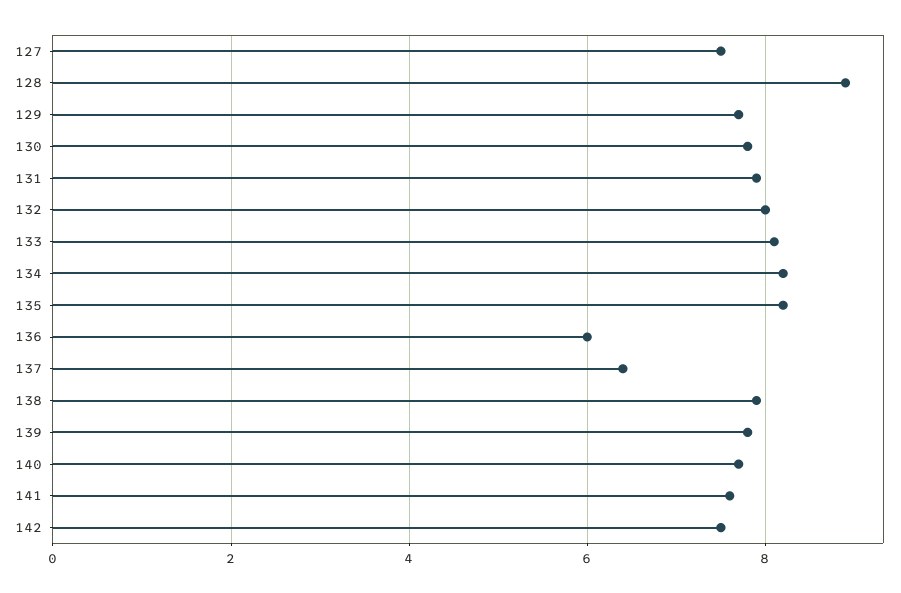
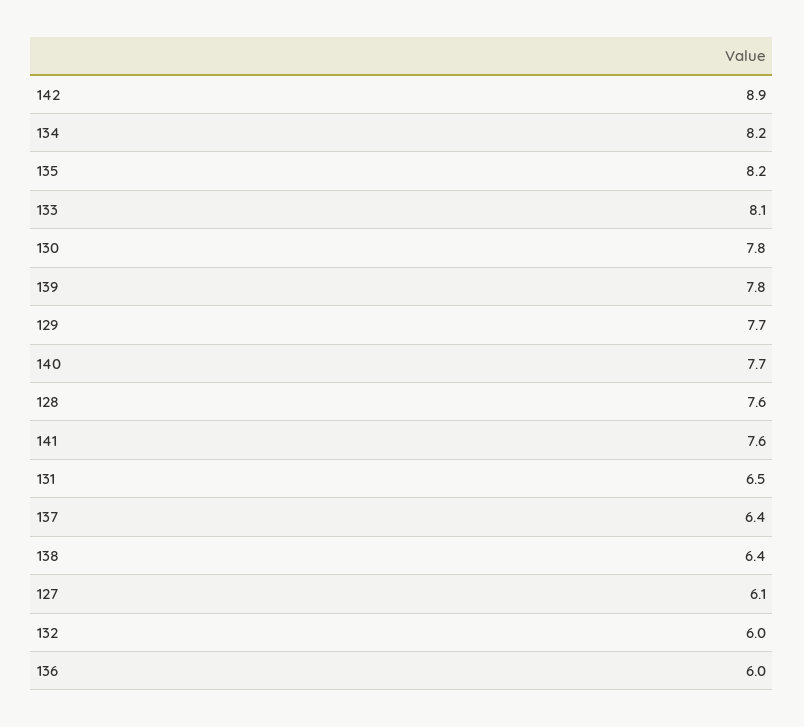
  {
-   "127": 7.5,
+   "127": 6.1,
-   "128": 9,
+   "128": 7.6,
    "129": 7.7,
    "130": 7.8,
-   "131": 8,
+   "131": 6.5,
-   "132": 8,
+   "132": 6,
    "133": 8.1,
    "134": 8.2,
    "135": 8.2,
    "136": 6,
    "137": 6.4,
-   "138": 8,
+   "138": 6.4,
    "139": 7.8,
    "140": 7.7,
    "141": 7.6,
-   "142": 7.5
+   "142": 8.9
  }

